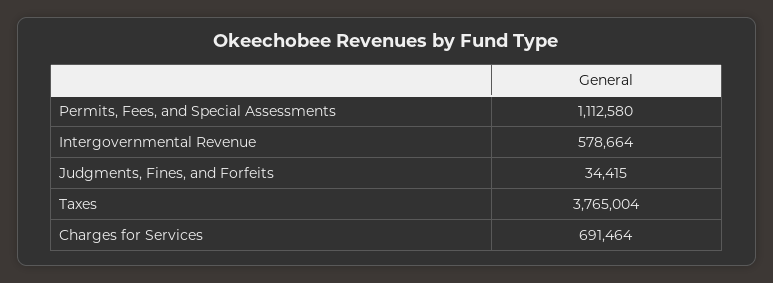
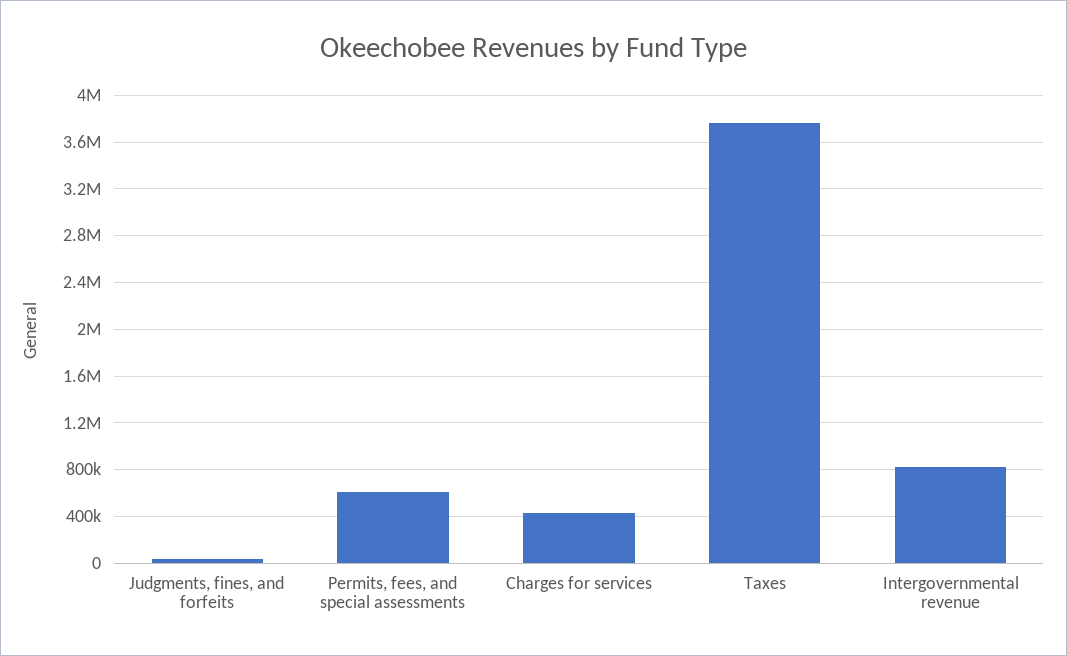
  {
-   "Permits, Fees, and Special Assessments": 1112580,
+   "Permits, Fees, and Special Assessments": 600000,
-   "Intergovernmental Revenue": 578664,
+   "Intergovernmental Revenue": 800000,
    "Judgments, Fines, and Forfeits": 34415,
    "Taxes": 3765004,
-   "Charges for Services": 691464
+   "Charges for Services": 400000
  }

